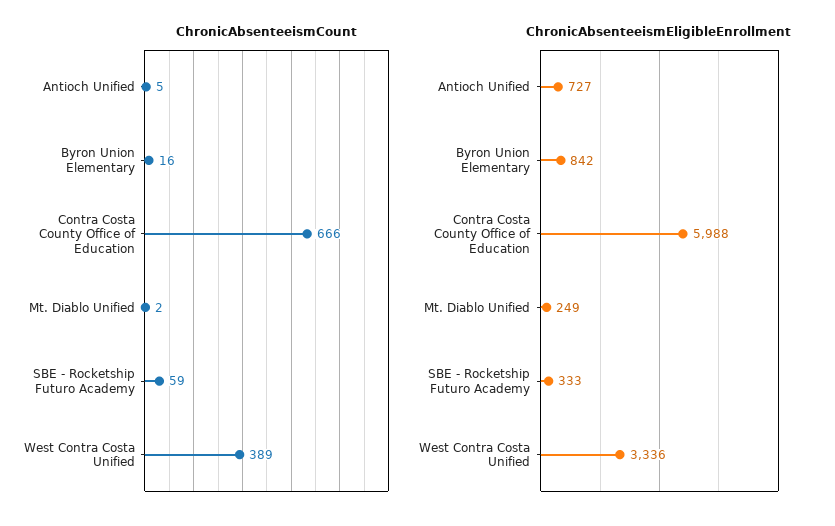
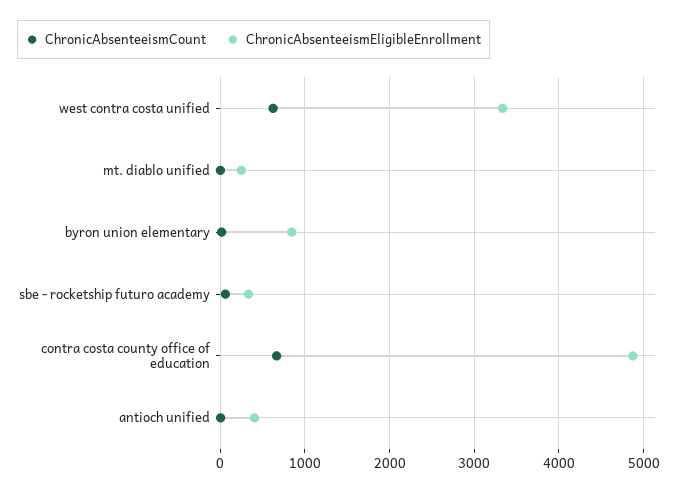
  {
    "ChronicAbsenteeismCount": {
      "Antioch Unified": 5,
      "Byron Union Elementary": 16,
      "Contra Costa County Office of Education": 666,
      "Mt. Diablo Unified": 2,
      "SBE - Rocketship Futuro Academy": 59,
-     "West Contra Costa Unified": 389
+     "West Contra Costa Unified": 600
    },
    "ChronicAbsenteeismEligibleEnrollment": {
-     "Antioch Unified": 727,
+     "Antioch Unified": 400,
      "Byron Union Elementary": 842,
-     "Contra Costa County Office of Education": 5988,
+     "Contra Costa County Office of Education": 4900,
      "Mt. Diablo Unified": 249,
      "SBE - Rocketship Futuro Academy": 333,
      "West Contra Costa Unified": 3336
    }
  }

